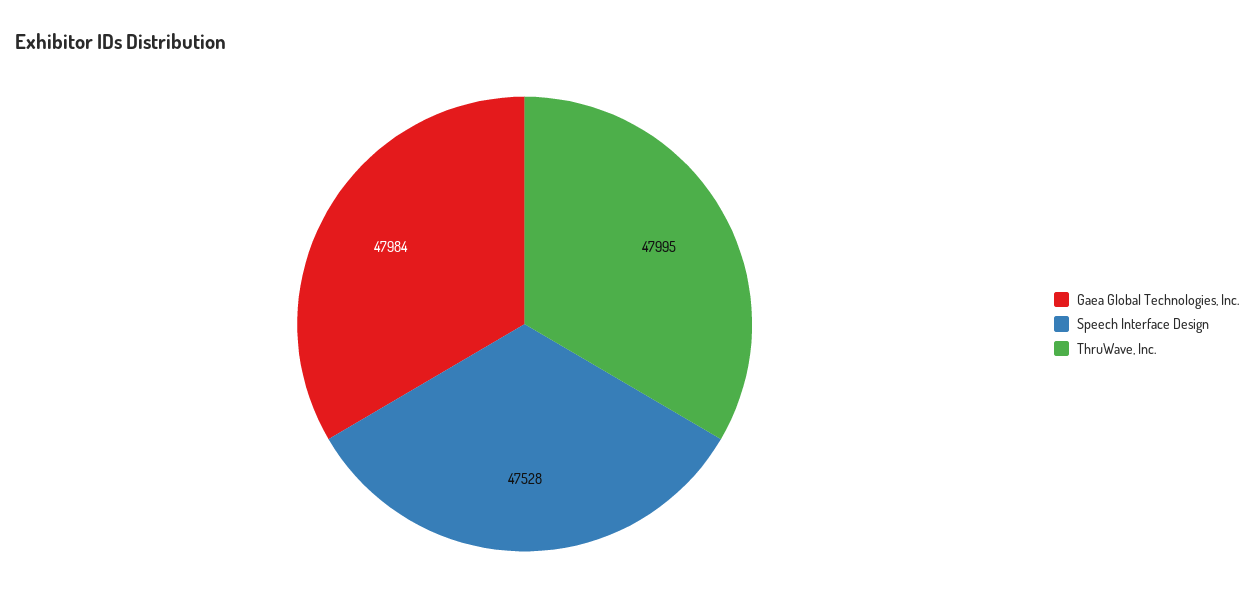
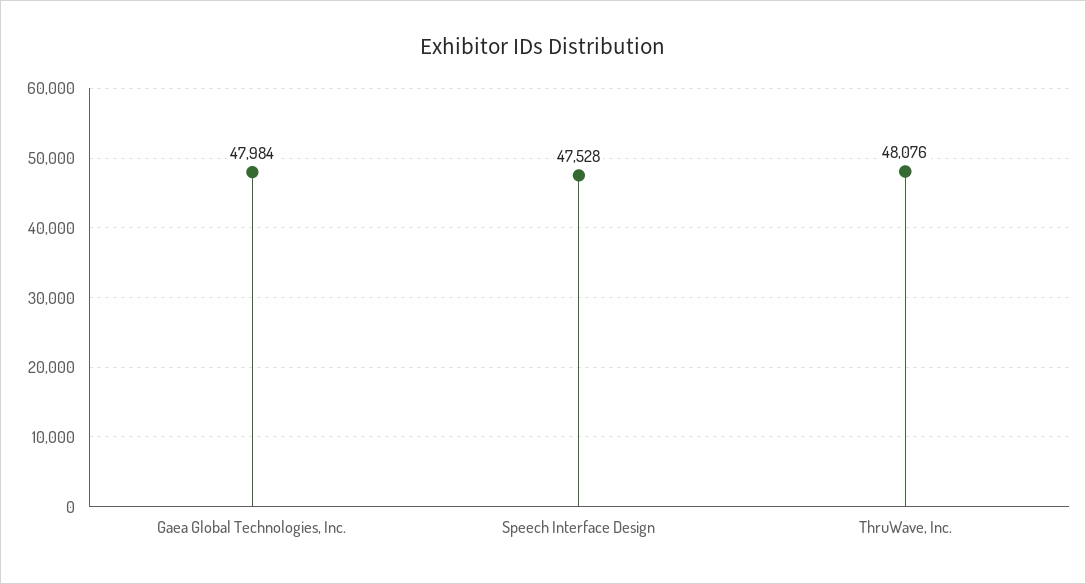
  {
    "Gaea Global Technologies, Inc.": 47984,
    "Speech Interface Design": 47528,
-   "ThruWave, Inc.": 47995
+   "ThruWave, Inc.": 48076
  }

